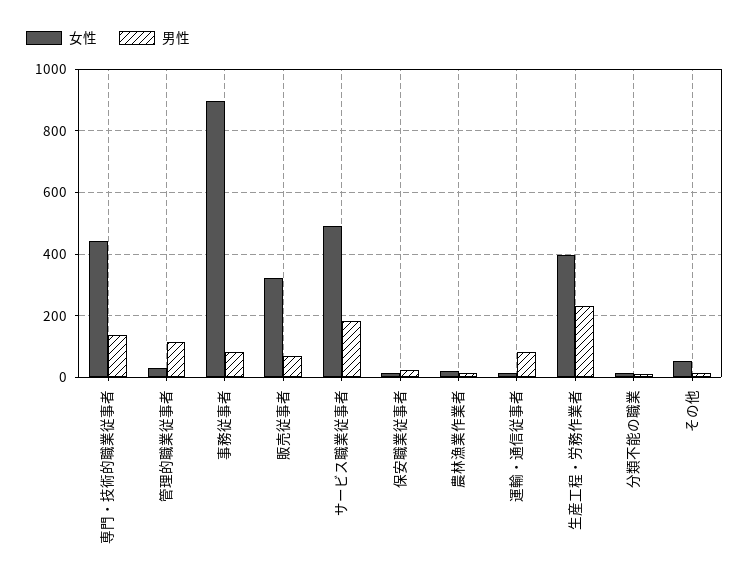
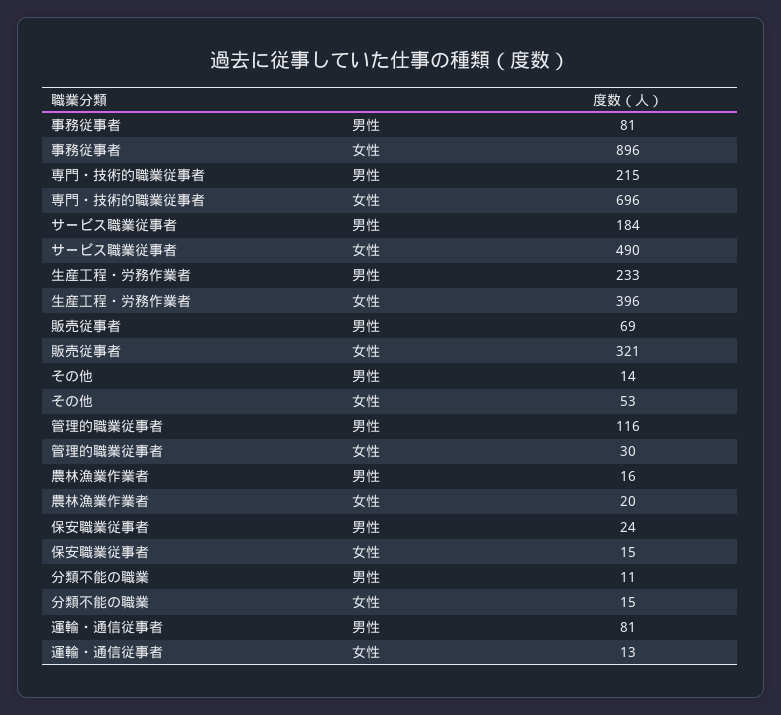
  {
    "女性": {
-     "専門・技術的職業従事者": 440,
+     "専門・技術的職業従事者": 696,
      "管理的職業従事者": 30,
      "事務従事者": 896,
      "販売従事者": 321,
      "サービス職業従事者": 490,
      "保安職業従事者": 15,
      "農林漁業作業者": 20,
      "運輸・通信従事者": 13,
      "生産工程・労務作業者": 396,
      "分類不能の職業": 15,
      "その他": 53
    },
    "男性": {
-     "専門・技術的職業従事者": 140,
+     "専門・技術的職業従事者": 215,
      "管理的職業従事者": 116,
      "事務従事者": 81,
      "販売従事者": 69,
      "サービス職業従事者": 184,
      "保安職業従事者": 24,
      "農林漁業作業者": 16,
      "運輸・通信従事者": 81,
      "生産工程・労務作業者": 233,
      "分類不能の職業": 11,
      "その他": 14
    }
  }

